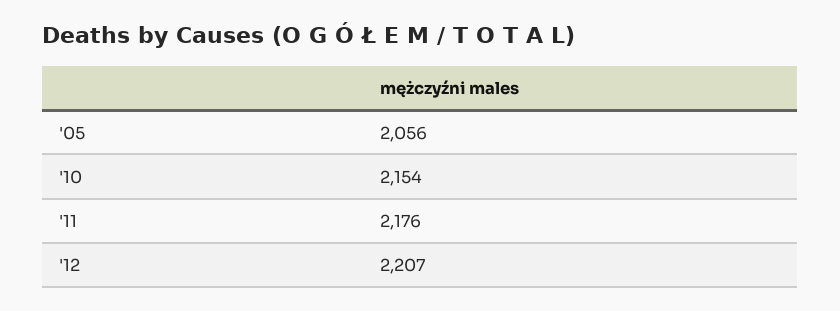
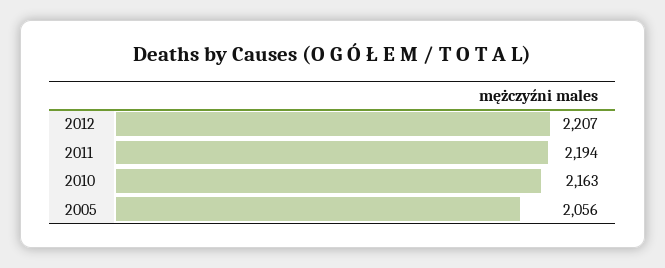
  {
    "'05": 2056,
-   "'10": 2154,
+   "'10": 2163,
-   "'11": 2176,
+   "'11": 2194,
    "'12": 2207
  }

